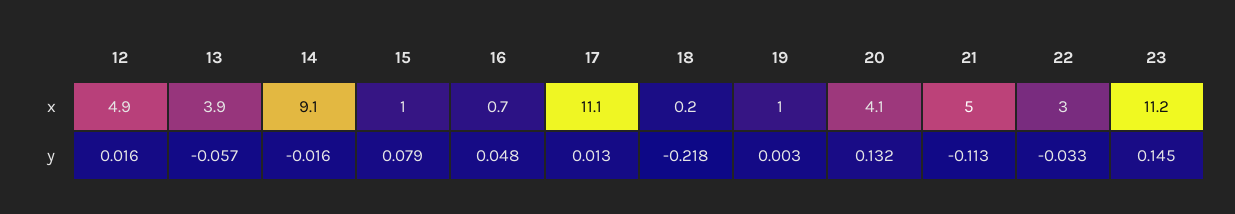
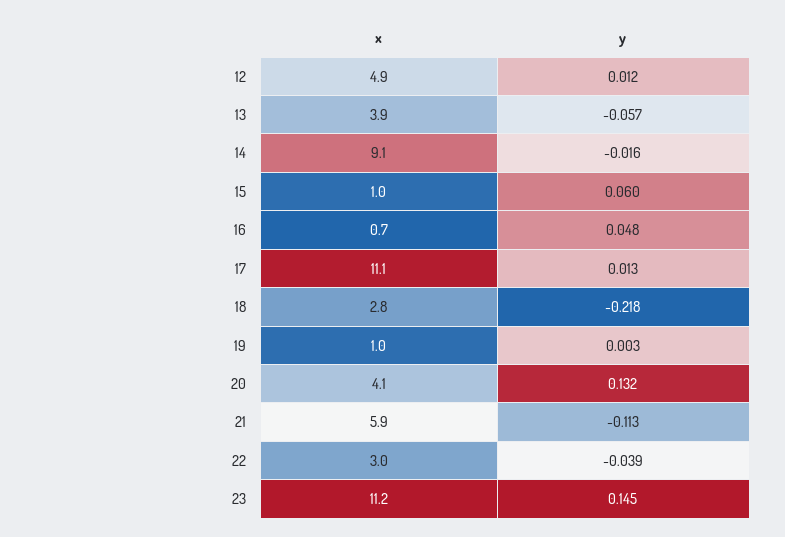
  {
    "12": {
      "x": 4.9,
-     "y": 0.016
+     "y": 0.012
    },
    "13": {
      "x": 3.9,
      "y": -0.057
    },
    "14": {
      "x": 9.1,
      "y": -0.016
    },
    "15": {
      "x": 1,
-     "y": 0.079
+     "y": 0.06
    },
    "16": {
      "x": 0.7,
      "y": 0.048
    },
    "17": {
      "x": 11.1,
      "y": 0.013
    },
    "18": {
-     "x": 0.2,
+     "x": 2.8,
      "y": -0.218
    },
    "19": {
      "x": 1,
      "y": 0.003
    },
    "20": {
      "x": 4.1,
      "y": 0.132
    },
    "21": {
-     "x": 5,
+     "x": 5.9,
      "y": -0.113
    },
    "22": {
      "x": 3,
-     "y": -0.033
+     "y": -0.039
    },
    "23": {
      "x": 11.2,
      "y": 0.145
    }
  }

